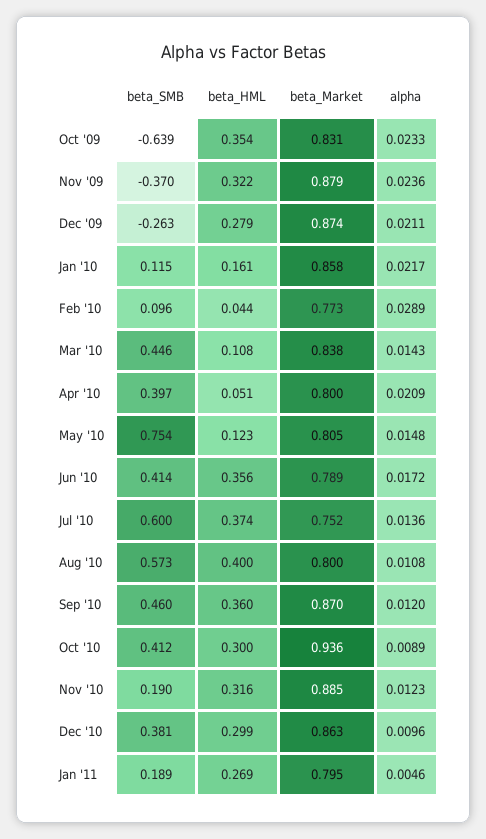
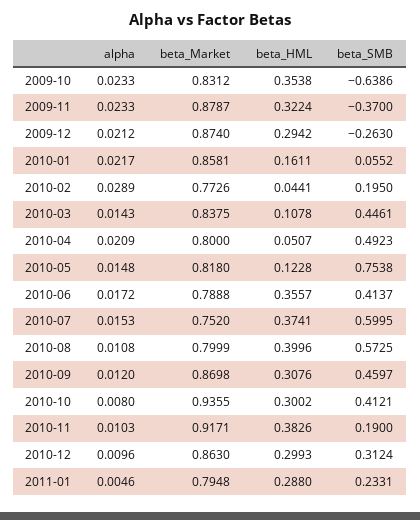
  {
    "beta_SMB": {
      "Oct '09": -0.6386,
      "Nov '09": -0.37,
      "Dec '09": -0.263,
-     "Jan '10": 0.115,
+     "Jan '10": 0.0552,
-     "Feb '10": 0.096,
+     "Feb '10": 0.195,
      "Mar '10": 0.4461,
-     "Apr '10": 0.397,
+     "Apr '10": 0.4923,
      "May '10": 0.7538,
      "Jun '10": 0.4137,
      "Jul '10": 0.5995,
      "Aug '10": 0.5725,
      "Sep '10": 0.4597,
      "Oct '10": 0.4121,
      "Nov '10": 0.19,
-     "Dec '10": 0.381,
+     "Dec '10": 0.3124,
-     "Jan '11": 0.189
+     "Jan '11": 0.2331
    },
    "beta_HML": {
      "Oct '09": 0.3538,
      "Nov '09": 0.3224,
-     "Dec '09": 0.279,
+     "Dec '09": 0.2942,
      "Jan '10": 0.1611,
      "Feb '10": 0.0441,
      "Mar '10": 0.1078,
      "Apr '10": 0.0507,
      "May '10": 0.1228,
      "Jun '10": 0.3557,
      "Jul '10": 0.3741,
      "Aug '10": 0.3996,
-     "Sep '10": 0.36,
+     "Sep '10": 0.3076,
      "Oct '10": 0.3002,
-     "Nov '10": 0.316,
+     "Nov '10": 0.3826,
      "Dec '10": 0.2993,
-     "Jan '11": 0.269
+     "Jan '11": 0.288
    },
    "beta_Market": {
      "Oct '09": 0.8312,
      "Nov '09": 0.8787,
      "Dec '09": 0.874,
      "Jan '10": 0.8581,
      "Feb '10": 0.7726,
      "Mar '10": 0.8375,
      "Apr '10": 0.8,
-     "May '10": 0.805,
+     "May '10": 0.818,
      "Jun '10": 0.7888,
      "Jul '10": 0.752,
      "Aug '10": 0.7999,
      "Sep '10": 0.8698,
      "Oct '10": 0.9355,
-     "Nov '10": 0.885,
+     "Nov '10": 0.9171,
      "Dec '10": 0.863,
      "Jan '11": 0.7948
    },
    "alpha": {
      "Oct '09": 0.0233,
-     "Nov '09": 0.0236,
+     "Nov '09": 0.0233,
-     "Dec '09": 0.0211,
+     "Dec '09": 0.0212,
      "Jan '10": 0.0217,
      "Feb '10": 0.0289,
      "Mar '10": 0.0143,
      "Apr '10": 0.0209,
      "May '10": 0.0148,
      "Jun '10": 0.0172,
-     "Jul '10": 0.0136,
+     "Jul '10": 0.0153,
      "Aug '10": 0.0108,
      "Sep '10": 0.012,
-     "Oct '10": 0.0089,
+     "Oct '10": 0.008,
-     "Nov '10": 0.0123,
+     "Nov '10": 0.0103,
      "Dec '10": 0.0096,
      "Jan '11": 0.0046
    }
  }

